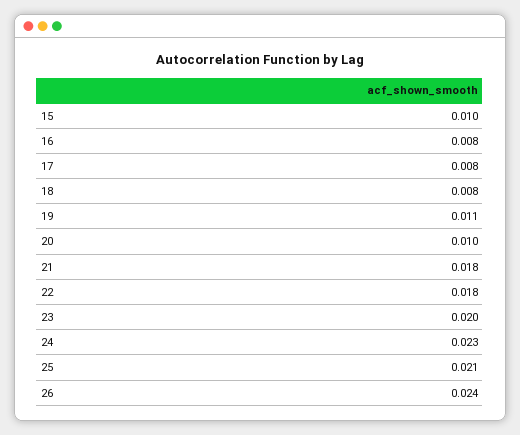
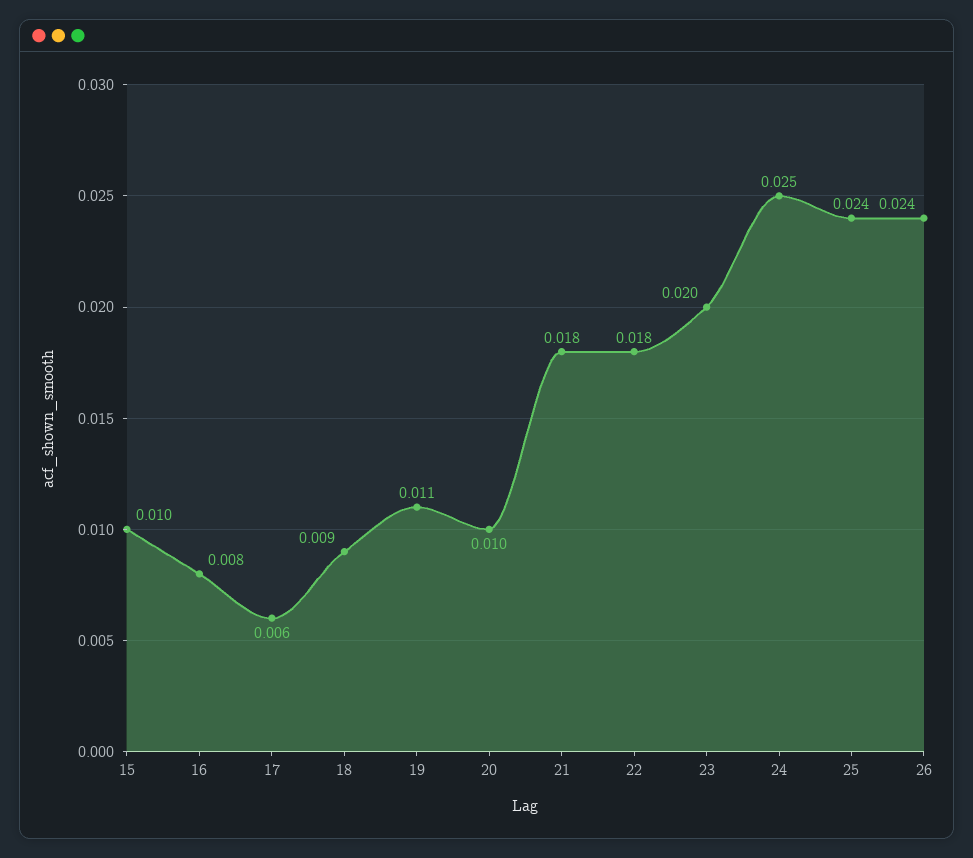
  {
    "15": 0.01,
    "16": 0.008,
-   "17": 0.008,
+   "17": 0.006,
-   "18": 0.008,
+   "18": 0.009,
    "19": 0.011,
    "20": 0.01,
    "21": 0.018,
    "22": 0.018,
    "23": 0.02,
-   "24": 0.023,
+   "24": 0.025,
-   "25": 0.021,
+   "25": 0.024,
    "26": 0.024
  }

